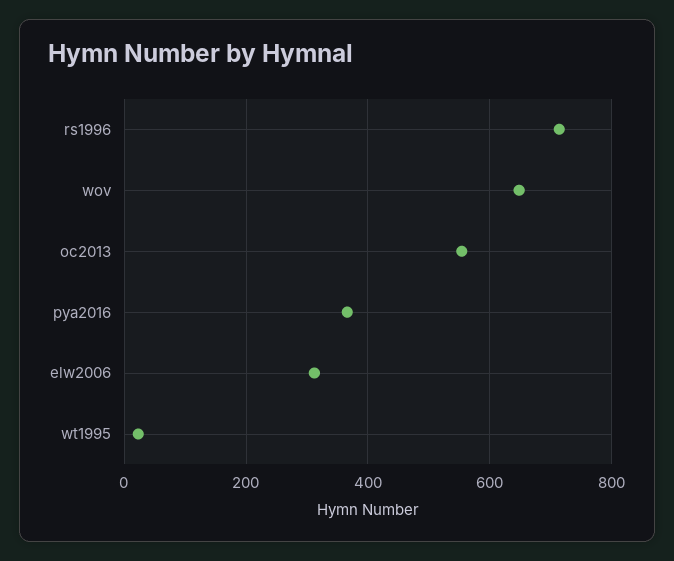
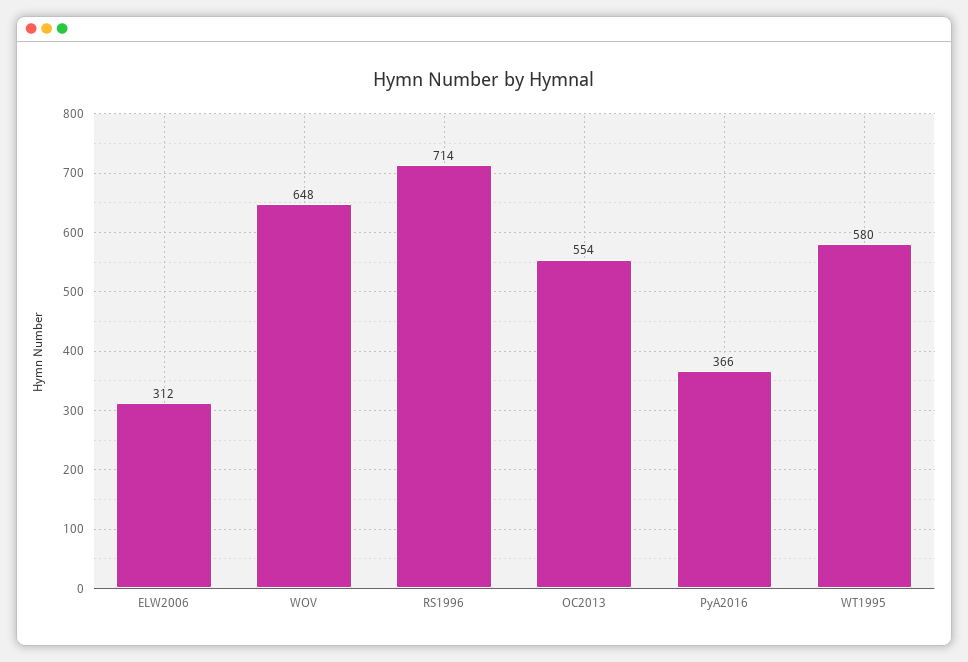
  {
    "rs1996": 714,
    "wov": 648,
    "oc2013": 554,
    "pya2016": 366,
    "elw2006": 312,
-   "wt1995": 20
+   "wt1995": 580
  }

